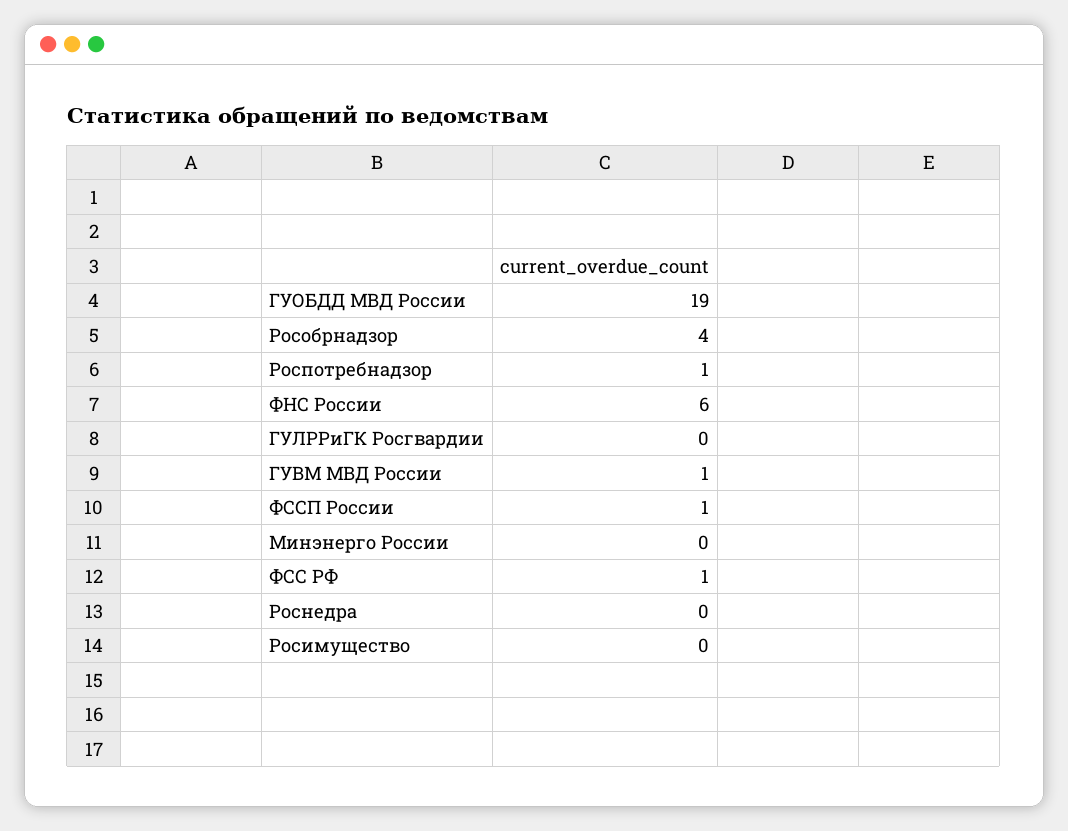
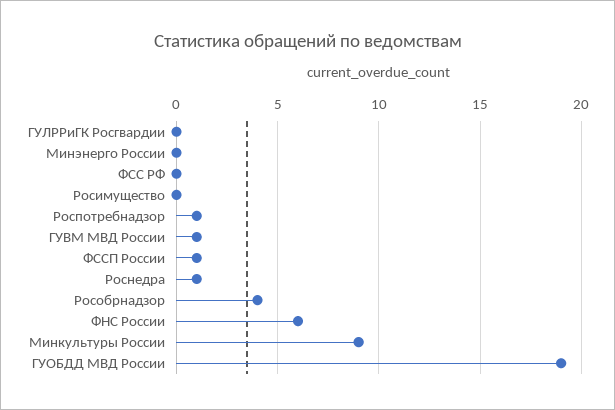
  {
    "ГУОБДД МВД России": 19,
    "Рособрнадзор": 4,
    "Роспотребнадзор": 1,
    "ФНС России": 6,
    "ГУЛРРиГК Росгвардии": 0,
    "ГУВМ МВД России": 1,
    "ФССП России": 1,
    "Минэнерго России": 0,
-   "ФСС РФ": 1,
+   "ФСС РФ": 0,
-   "Роснедра": 0,
+   "Роснедра": 1,
-   "Росимущество": 0
+   "Росимущество": 0,
+   "Минкультуры России": 9
  }

